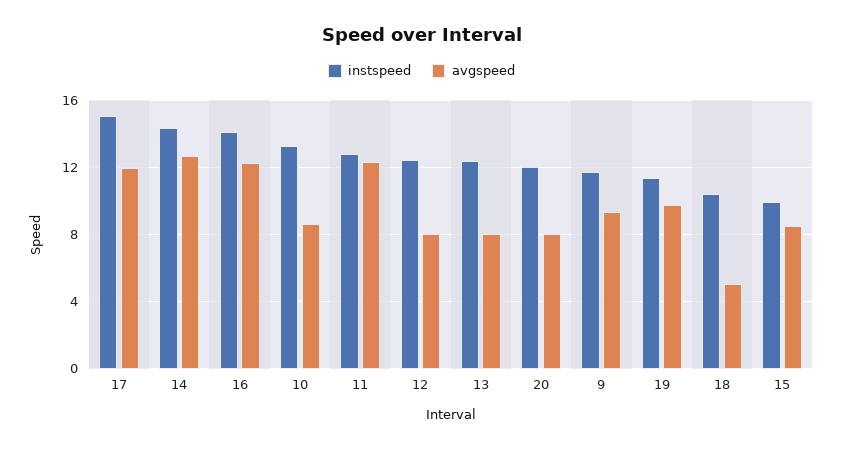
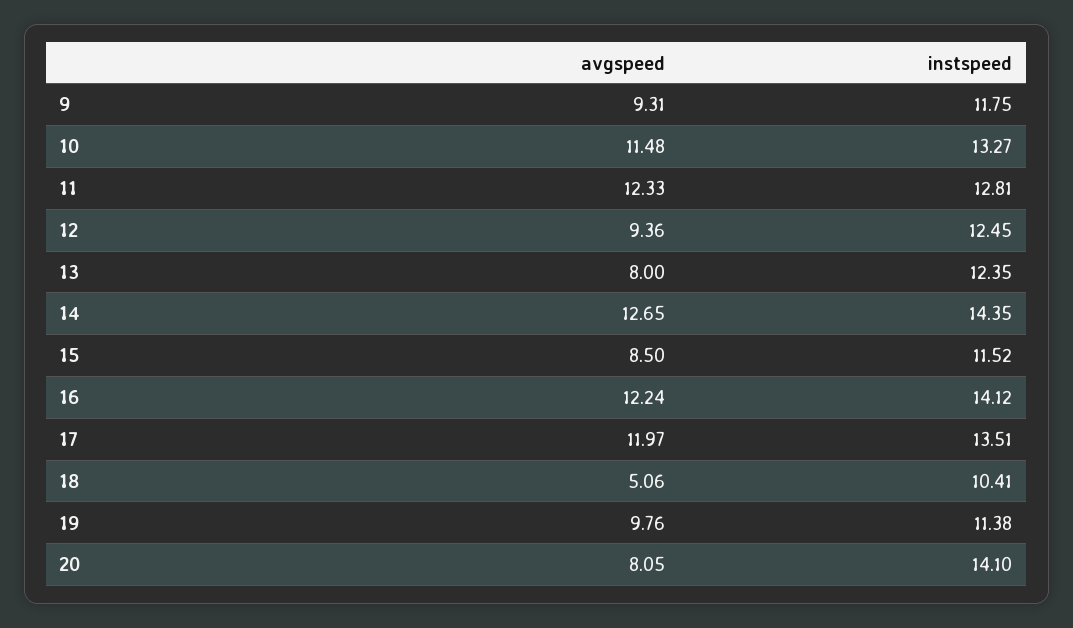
  {
    "instspeed": {
-     "17": 15,
+     "17": 13.51,
      "14": 14.35,
      "16": 14.12,
      "10": 13.27,
      "11": 12.81,
      "12": 12.45,
      "13": 12.35,
-     "20": 12,
+     "20": 14.1,
      "9": 11.75,
      "19": 11.38,
      "18": 10.41,
-     "15": 10
+     "15": 11.52
    },
    "avgspeed": {
      "17": 11.97,
      "14": 12.65,
      "16": 12.24,
-     "10": 8.5,
+     "10": 11.48,
      "11": 12.33,
-     "12": 8,
+     "12": 9.36,
      "13": 8,
      "20": 8.05,
      "9": 9.31,
      "19": 9.76,
      "18": 5.06,
      "15": 8.5
    }
  }

